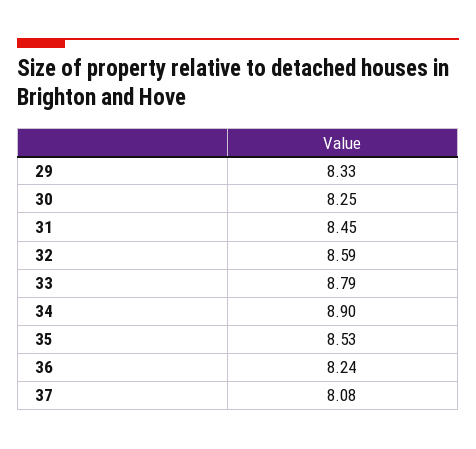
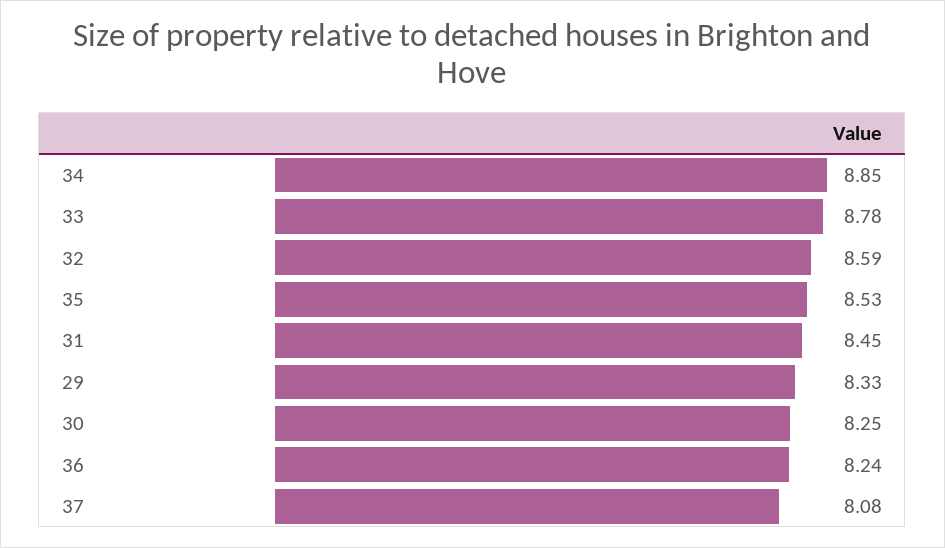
  {
    "29": 8.33,
    "30": 8.25,
    "31": 8.45,
    "32": 8.59,
-   "33": 8.79,
+   "33": 8.78,
-   "34": 8.9,
+   "34": 8.85,
    "35": 8.53,
    "36": 8.24,
    "37": 8.08
  }

